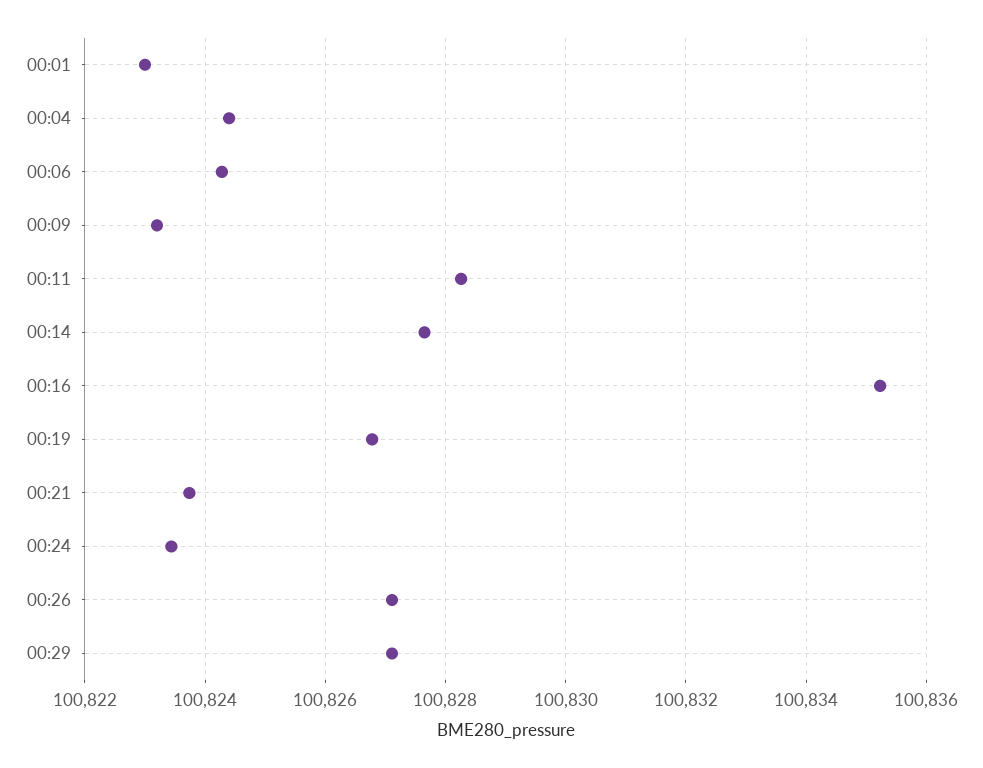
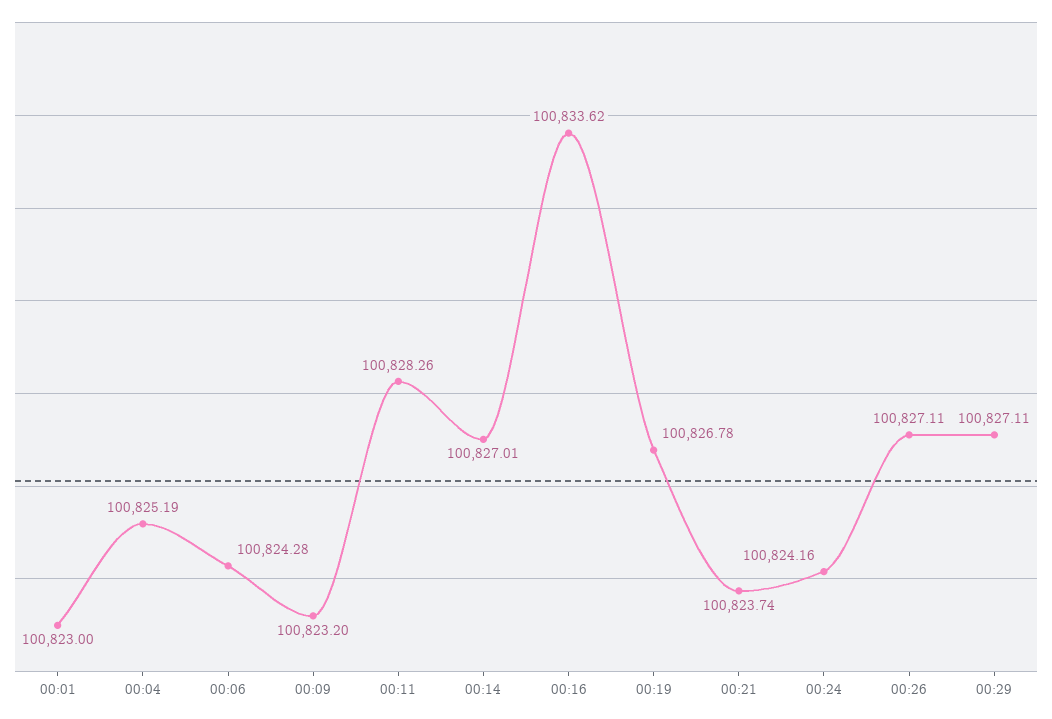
  {
    "00:01": 100823,
-   "00:04": 100824.4,
+   "00:04": 100825.19,
    "00:06": 100824.28,
    "00:09": 100823.2,
    "00:11": 100828.26,
-   "00:14": 100827.6,
+   "00:14": 100827.01,
-   "00:16": 100835.2,
+   "00:16": 100833.62,
    "00:19": 100826.78,
    "00:21": 100823.74,
-   "00:24": 100823.4,
+   "00:24": 100824.16,
    "00:26": 100827.11,
    "00:29": 100827.11
  }

